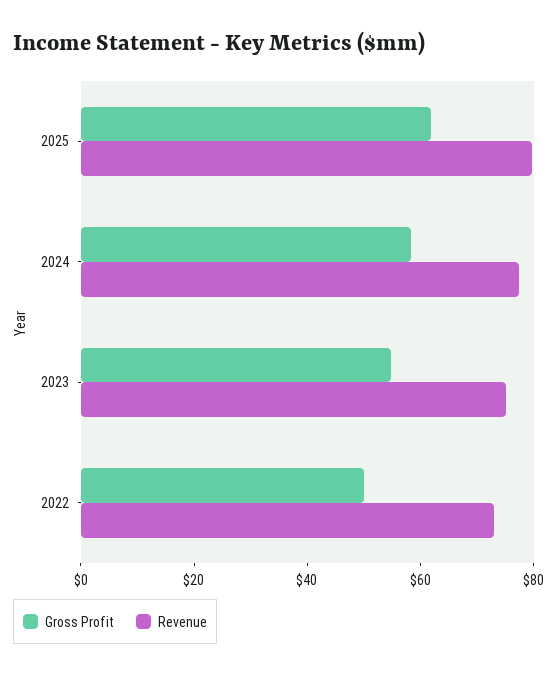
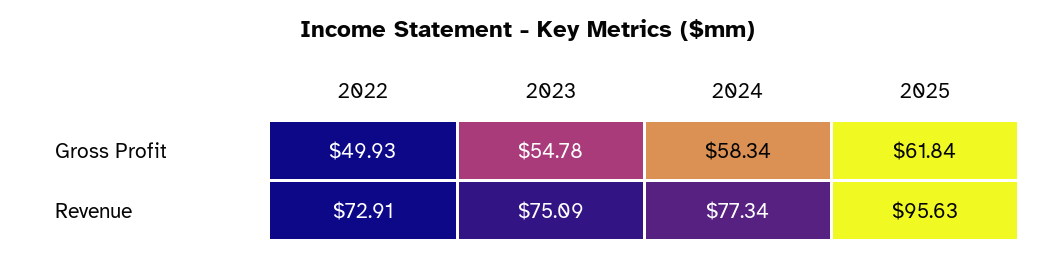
  {
    "Gross Profit": {
      "2025": 61.84,
      "2024": 58.34,
      "2023": 54.78,
      "2022": 49.93
    },
    "Revenue": {
-     "2025": 80,
+     "2025": 95.63,
      "2024": 77.34,
      "2023": 75.09,
      "2022": 72.91
    }
  }

